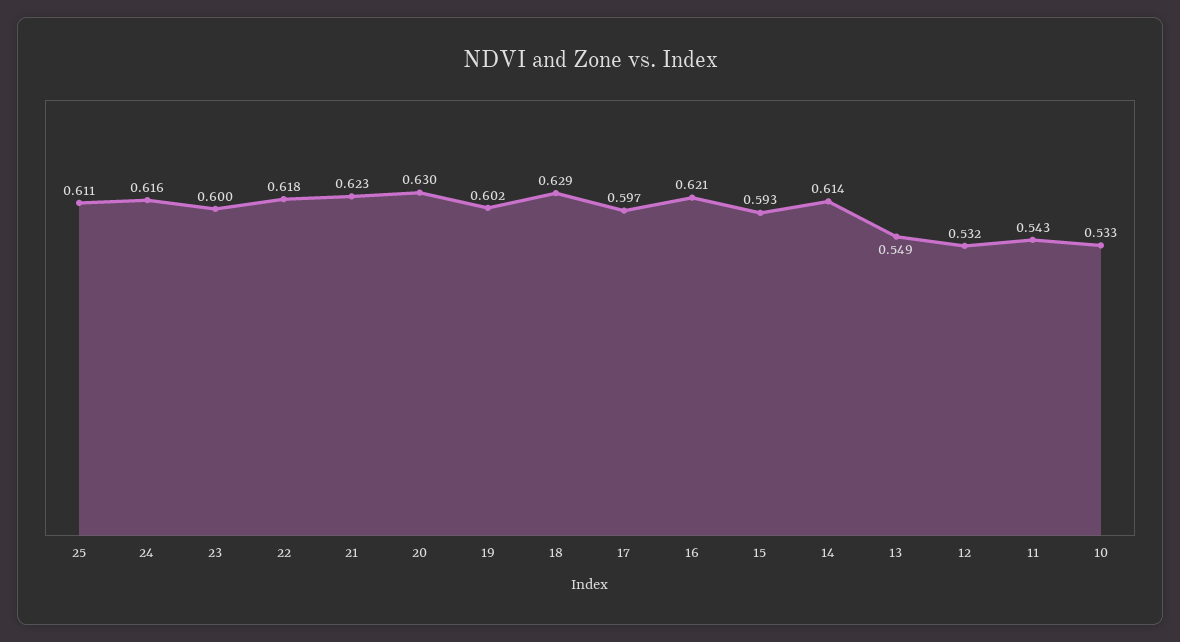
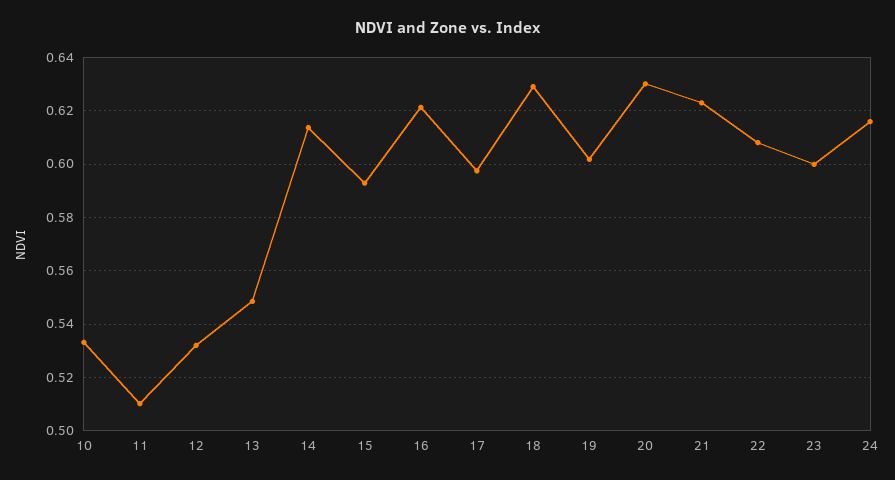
  {
-   "25": 0.611,
    "24": 0.616,
    "23": 0.6,
-   "22": 0.618,
+   "22": 0.6075,
    "21": 0.623,
    "20": 0.63,
    "19": 0.602,
    "18": 0.629,
    "17": 0.597,
    "16": 0.621,
    "15": 0.593,
    "14": 0.614,
    "13": 0.549,
    "12": 0.532,
-   "11": 0.543,
+   "11": 0.51,
    "10": 0.533
  }

